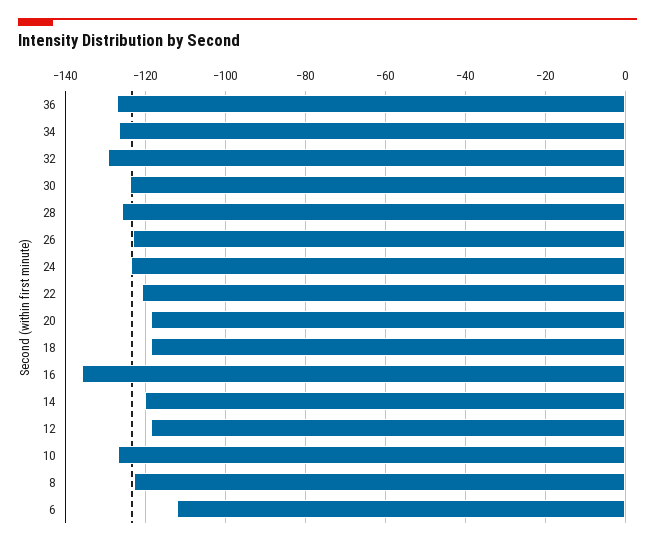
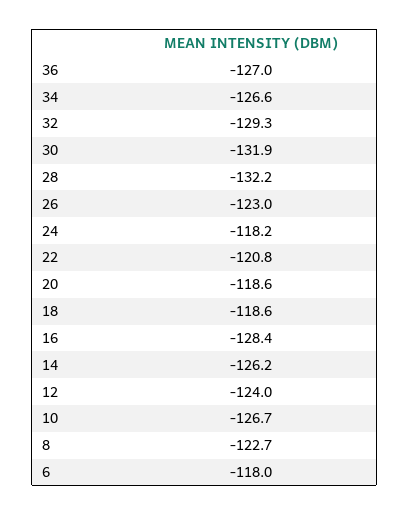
  {
    "36": -127,
    "34": -126.6,
    "32": -129.3,
-   "30": -124,
+   "30": -131.9,
-   "28": -126,
+   "28": -132.2,
    "26": -123,
-   "24": -124,
+   "24": -118.2,
    "22": -120.8,
    "20": -118.6,
    "18": -118.6,
-   "16": -136,
+   "16": -128.4,
-   "14": -120,
+   "14": -126.2,
-   "12": -118,
+   "12": -124,
    "10": -126.7,
    "8": -122.7,
-   "6": -112
+   "6": -118
  }

